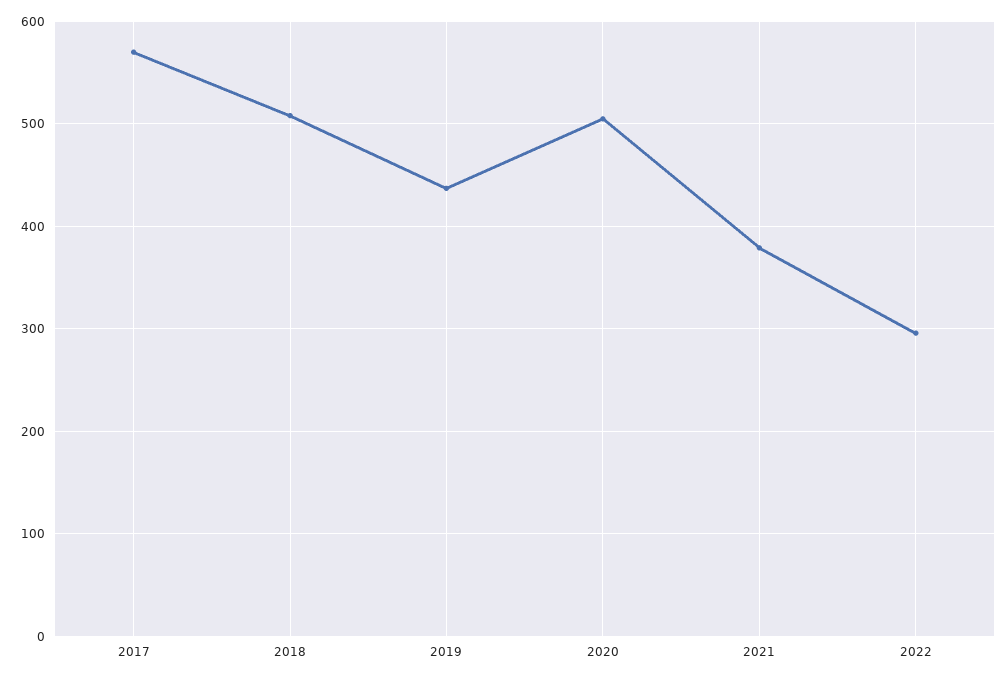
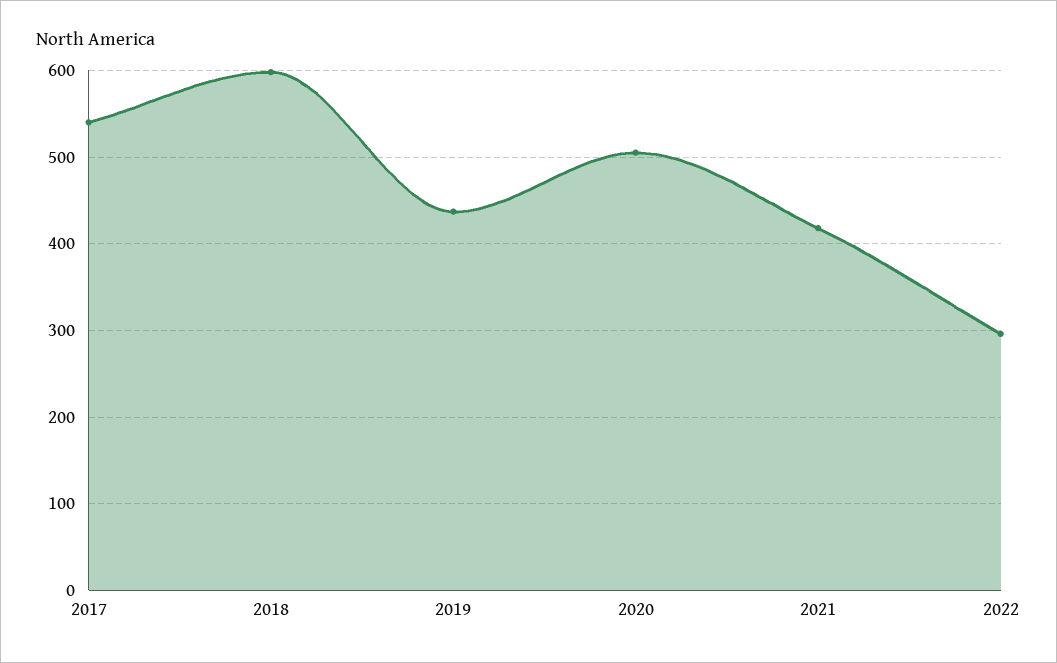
  {
-   "2017": 570,
+   "2017": 540,
-   "2018": 510,
+   "2018": 600,
    "2019": 440,
    "2020": 510,
-   "2021": 380,
+   "2021": 420,
    "2022": 300
  }

